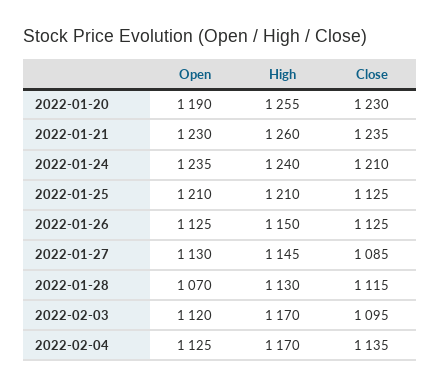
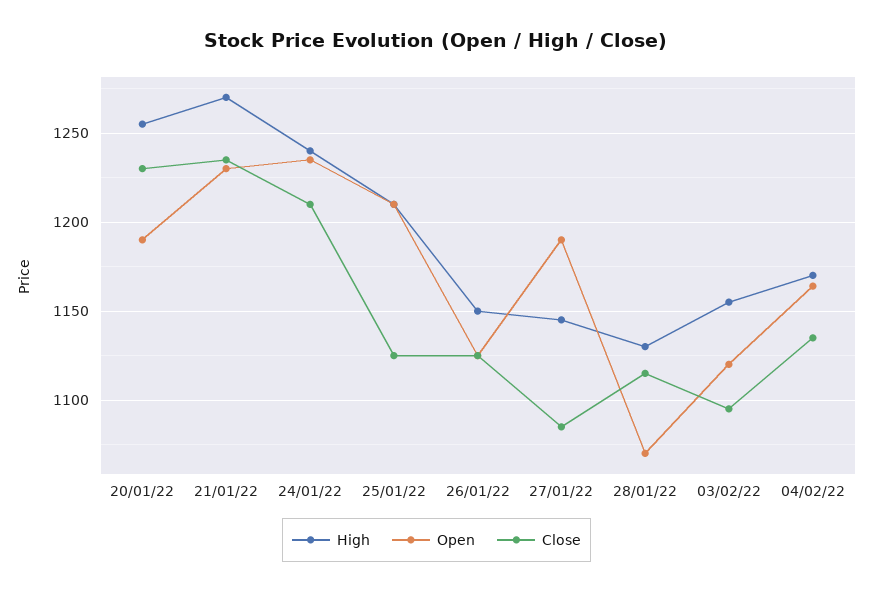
  {
    "Open": {
      "2022-01-20": 1190,
      "2022-01-21": 1230,
      "2022-01-24": 1235,
      "2022-01-25": 1210,
      "2022-01-26": 1125,
-     "2022-01-27": 1130,
+     "2022-01-27": 1190,
      "2022-01-28": 1070,
      "2022-02-03": 1120,
-     "2022-02-04": 1125
+     "2022-02-04": 1165
    },
    "High": {
      "2022-01-20": 1255,
-     "2022-01-21": 1260,
+     "2022-01-21": 1270,
      "2022-01-24": 1240,
      "2022-01-25": 1210,
      "2022-01-26": 1150,
      "2022-01-27": 1145,
      "2022-01-28": 1130,
-     "2022-02-03": 1170,
+     "2022-02-03": 1155,
      "2022-02-04": 1170
    },
    "Close": {
      "2022-01-20": 1230,
      "2022-01-21": 1235,
      "2022-01-24": 1210,
      "2022-01-25": 1125,
      "2022-01-26": 1125,
      "2022-01-27": 1085,
      "2022-01-28": 1115,
      "2022-02-03": 1095,
      "2022-02-04": 1135
    }
  }

